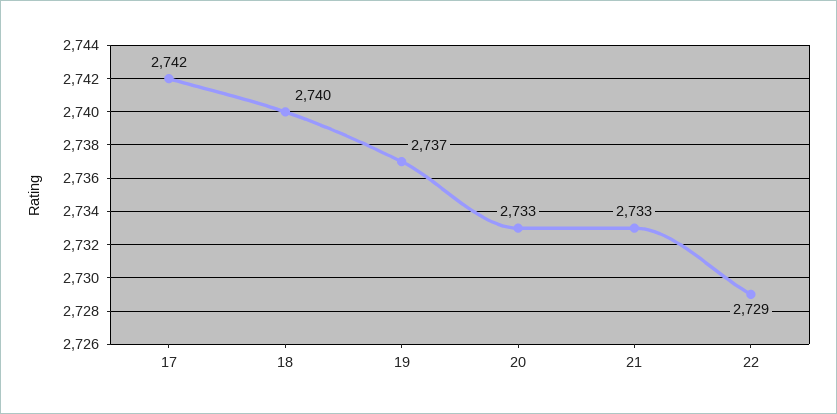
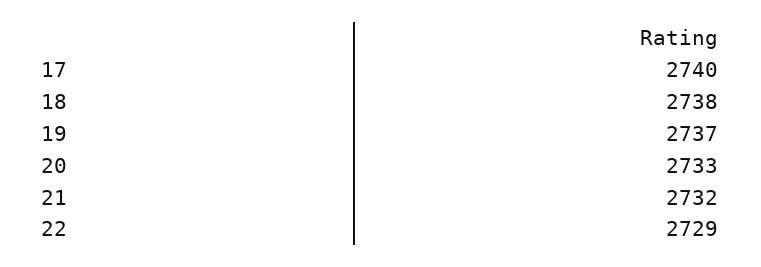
  {
-   "17": 2742,
+   "17": 2740,
-   "18": 2740,
+   "18": 2738,
    "19": 2737,
    "20": 2733,
-   "21": 2733,
+   "21": 2732,
    "22": 2729
  }

